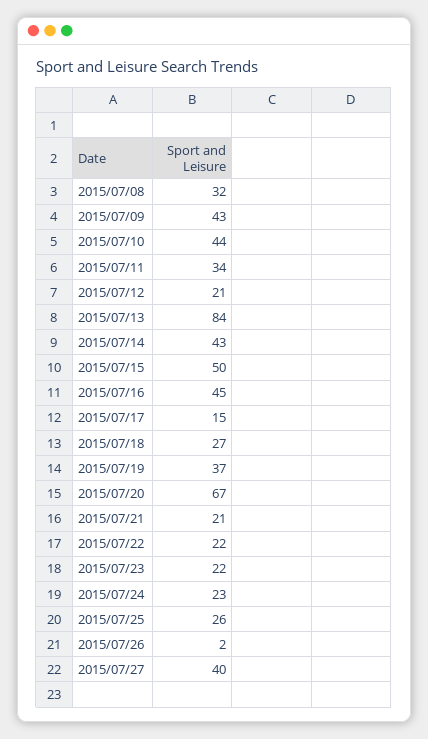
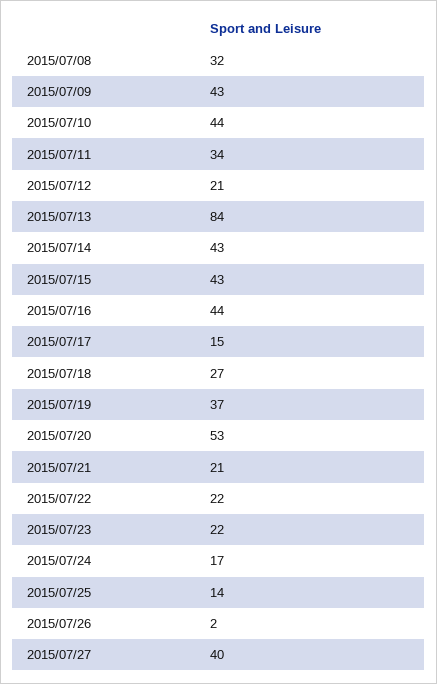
  {
    "2015/07/08": 32,
    "2015/07/09": 43,
    "2015/07/10": 44,
    "2015/07/11": 34,
    "2015/07/12": 21,
    "2015/07/13": 84,
    "2015/07/14": 43,
-   "2015/07/15": 50,
+   "2015/07/15": 43,
-   "2015/07/16": 45,
+   "2015/07/16": 44,
    "2015/07/17": 15,
    "2015/07/18": 27,
    "2015/07/19": 37,
-   "2015/07/20": 67,
+   "2015/07/20": 53,
    "2015/07/21": 21,
    "2015/07/22": 22,
    "2015/07/23": 22,
-   "2015/07/24": 23,
+   "2015/07/24": 17,
-   "2015/07/25": 26,
+   "2015/07/25": 14,
    "2015/07/26": 2,
    "2015/07/27": 40
  }

